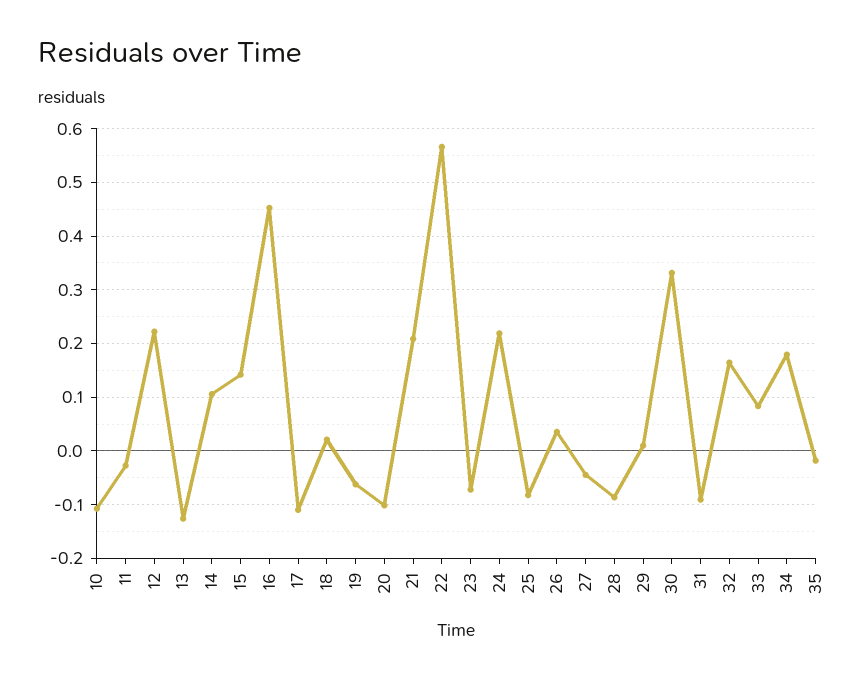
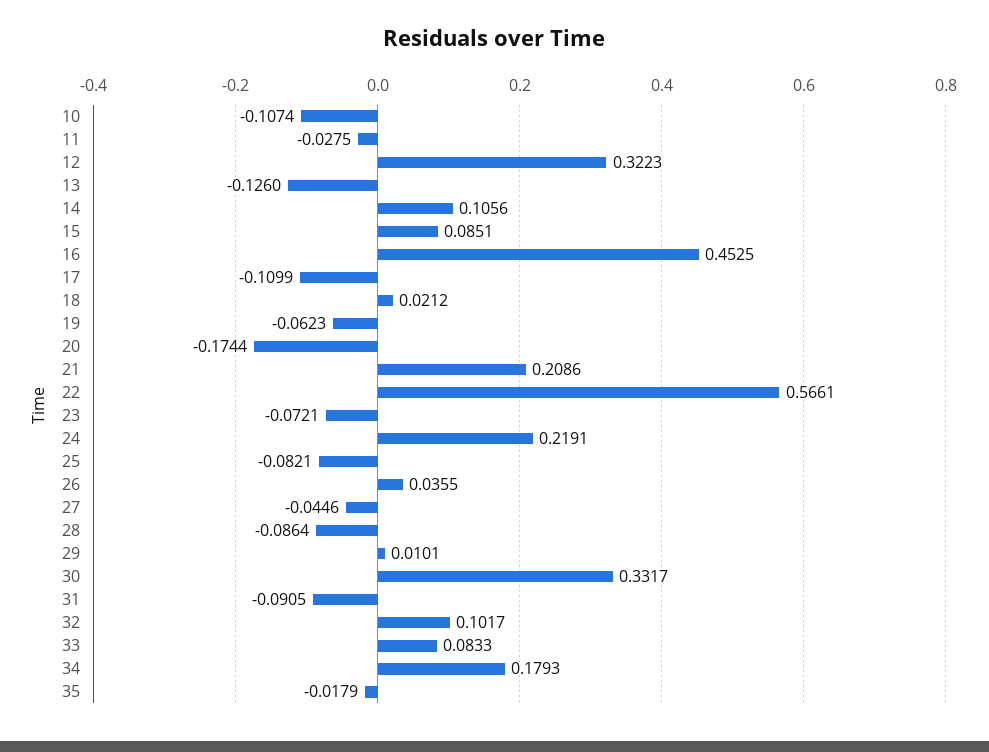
  {
    "10": -0.1074,
    "11": -0.0275,
-   "12": 0.22,
+   "12": 0.3223,
    "13": -0.126,
    "14": 0.1056,
-   "15": 0.14,
+   "15": 0.0851,
    "16": 0.4525,
    "17": -0.1099,
    "18": 0.0212,
    "19": -0.0623,
-   "20": -0.1,
+   "20": -0.1744,
    "21": 0.2086,
    "22": 0.5661,
    "23": -0.0721,
    "24": 0.2191,
    "25": -0.0821,
    "26": 0.0355,
    "27": -0.0446,
    "28": -0.0864,
    "29": 0.0101,
    "30": 0.3317,
    "31": -0.0905,
-   "32": 0.16,
+   "32": 0.1017,
    "33": 0.0833,
    "34": 0.1793,
    "35": -0.0179
  }

